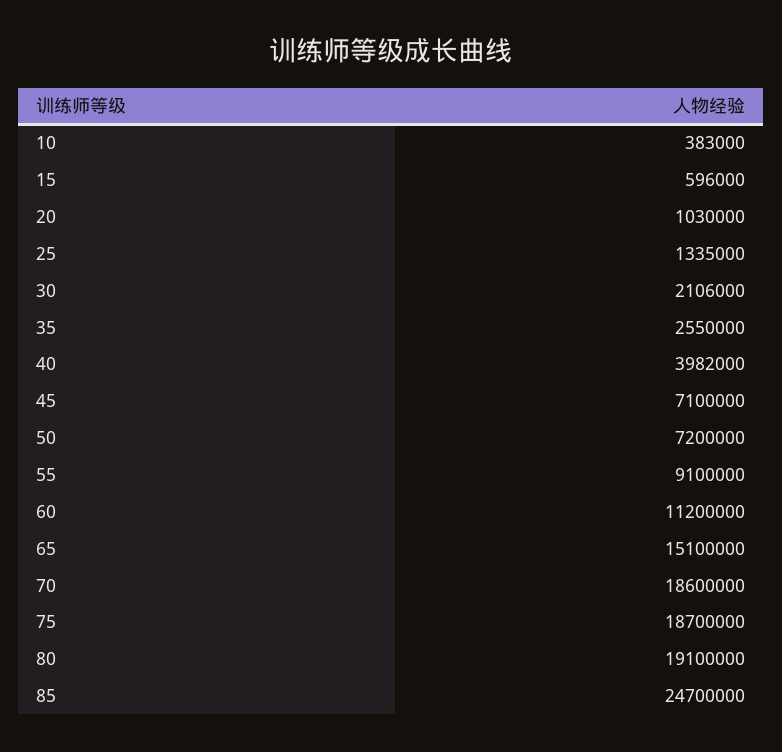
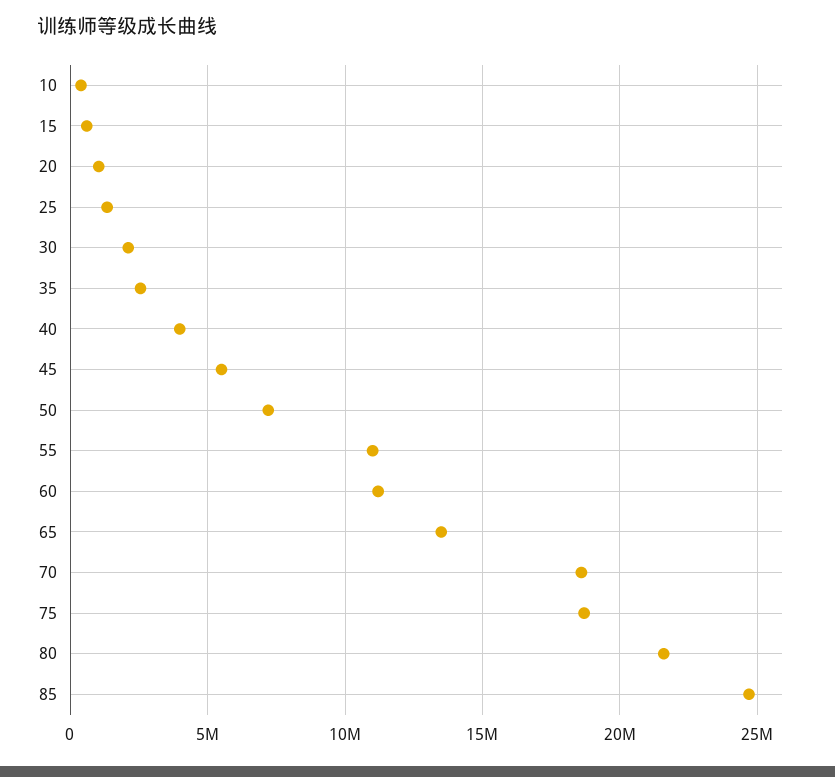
  {
    "10": 383000,
    "15": 596000,
    "20": 1030000,
    "25": 1335000,
    "30": 2106000,
    "35": 2550000,
    "40": 3982000,
-   "45": 7100000,
+   "45": 5500000,
    "50": 7200000,
-   "55": 9100000,
+   "55": 11000000,
    "60": 11200000,
-   "65": 15100000,
+   "65": 13500000,
    "70": 18600000,
    "75": 18700000,
-   "80": 19100000,
+   "80": 21500000,
    "85": 24700000
  }

